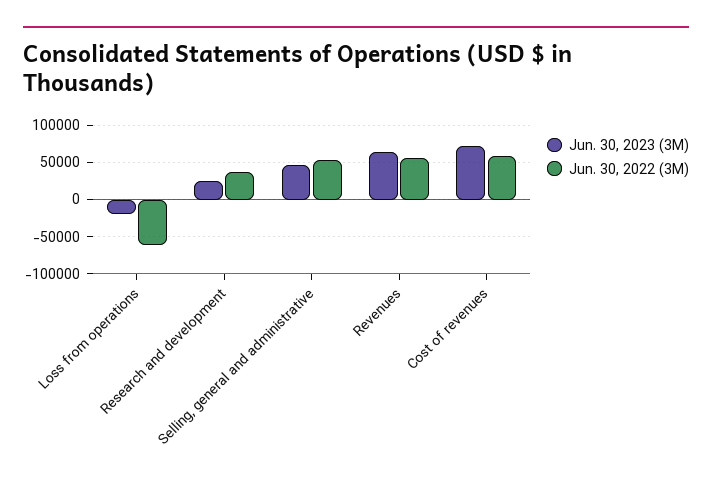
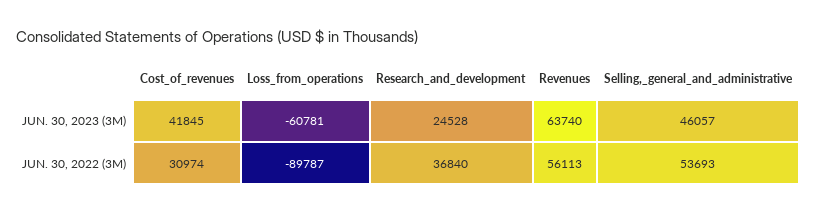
  {
    "Jun. 30, 2023 (3M)": {
-     "Loss from operations": -20000,
+     "Loss from operations": -60781,
      "Research and development": 24528,
      "Selling, general and administrative": 46057,
      "Revenues": 63740,
-     "Cost of revenues": 70000
+     "Cost of revenues": 41845
    },
    "Jun. 30, 2022 (3M)": {
-     "Loss from operations": -60000,
+     "Loss from operations": -89787,
      "Research and development": 36840,
      "Selling, general and administrative": 53693,
      "Revenues": 56113,
-     "Cost of revenues": 60000
+     "Cost of revenues": 30974
    }
  }

